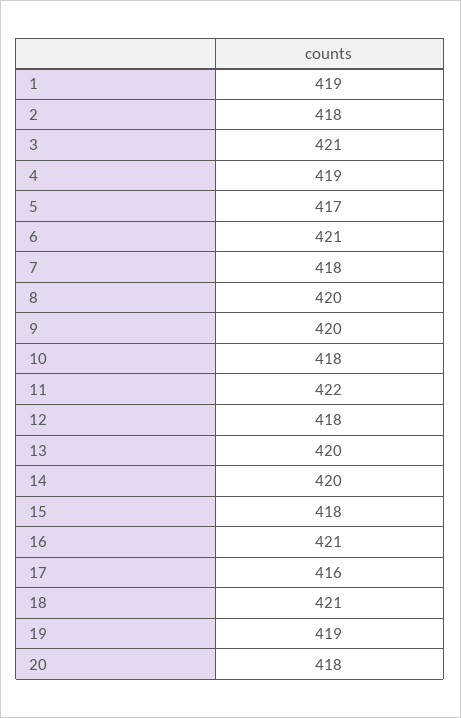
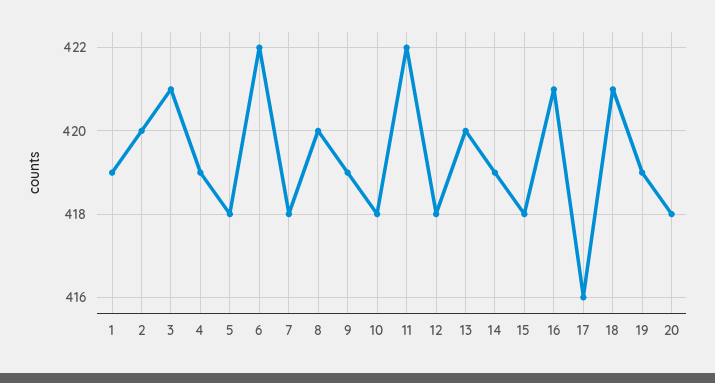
  {
    "1": 419,
-   "2": 418,
+   "2": 420,
    "3": 421,
    "4": 419,
-   "5": 417,
+   "5": 418,
-   "6": 421,
+   "6": 422,
    "7": 418,
    "8": 420,
-   "9": 420,
+   "9": 419,
    "10": 418,
    "11": 422,
    "12": 418,
    "13": 420,
-   "14": 420,
+   "14": 419,
    "15": 418,
    "16": 421,
    "17": 416,
    "18": 421,
    "19": 419,
    "20": 418
  }

